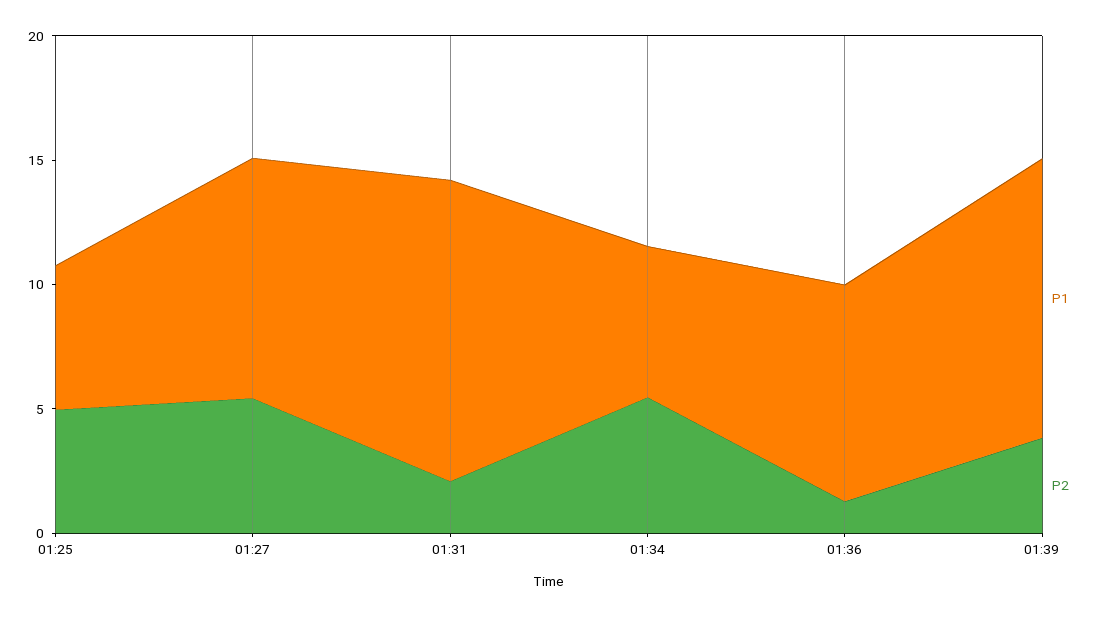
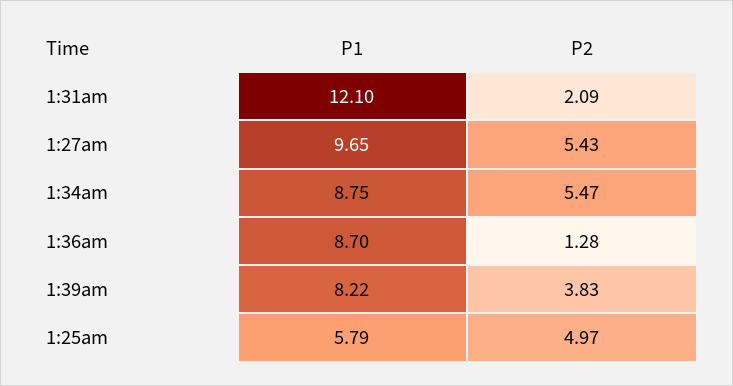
  {
    "P1": {
      "01:25": 5.79,
      "01:27": 9.65,
      "01:31": 12.1,
-     "01:34": 6,
+     "01:34": 8.75,
      "01:36": 8.7,
-     "01:39": 11
+     "01:39": 8.22
    },
    "P2": {
      "01:25": 4.97,
      "01:27": 5.43,
      "01:31": 2.09,
      "01:34": 5.47,
      "01:36": 1.28,
      "01:39": 3.83
    }
  }

